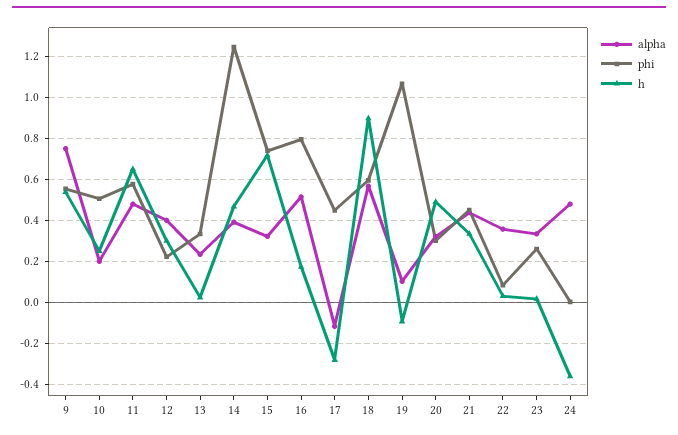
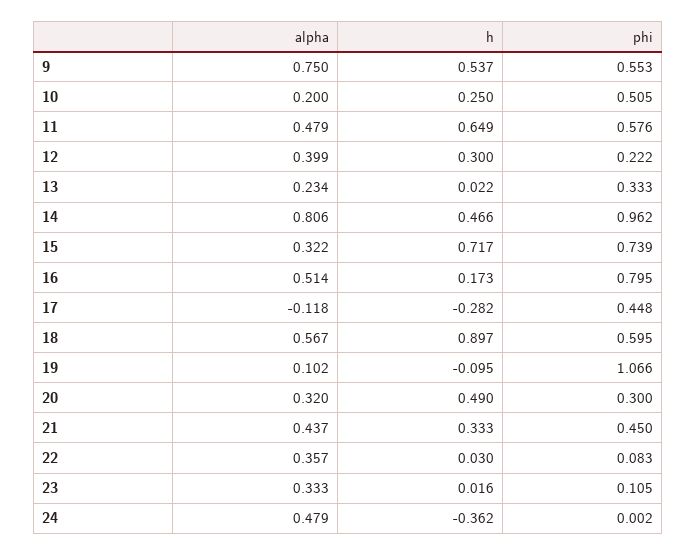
  {
    "alpha": {
      "9": 0.75,
      "10": 0.2,
      "11": 0.479,
      "12": 0.399,
      "13": 0.234,
-     "14": 0.4,
+     "14": 0.806,
      "15": 0.322,
      "16": 0.514,
      "17": -0.118,
      "18": 0.567,
      "19": 0.102,
      "20": 0.32,
      "21": 0.437,
      "22": 0.357,
      "23": 0.333,
      "24": 0.479
    },
    "phi": {
      "9": 0.553,
      "10": 0.505,
      "11": 0.576,
      "12": 0.222,
      "13": 0.333,
-     "14": 1.25,
+     "14": 0.962,
      "15": 0.739,
      "16": 0.795,
      "17": 0.448,
      "18": 0.595,
      "19": 1.066,
      "20": 0.3,
      "21": 0.45,
      "22": 0.083,
-     "23": 0.25,
+     "23": 0.105,
      "24": 0.002
    },
    "h": {
      "9": 0.537,
      "10": 0.25,
      "11": 0.649,
      "12": 0.3,
      "13": 0.022,
      "14": 0.466,
      "15": 0.717,
      "16": 0.173,
      "17": -0.282,
      "18": 0.897,
      "19": -0.095,
      "20": 0.49,
      "21": 0.333,
      "22": 0.03,
      "23": 0.016,
      "24": -0.362
    }
  }

